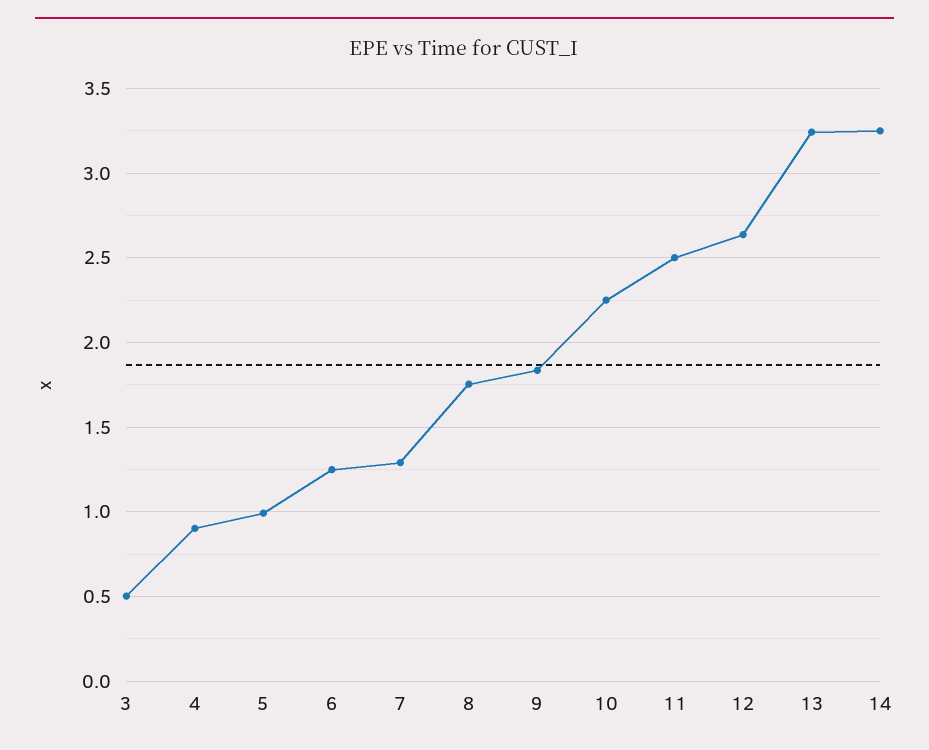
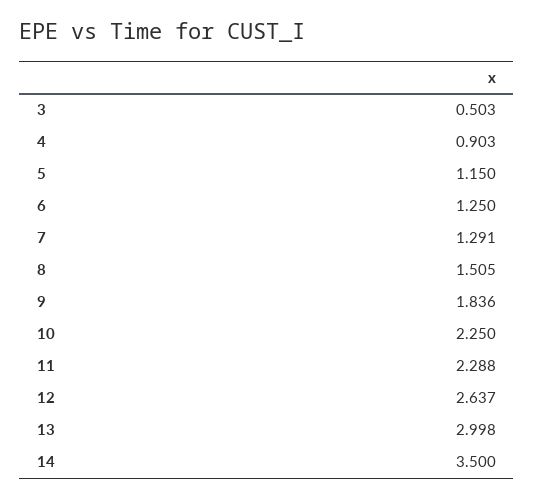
  {
    "3": 0.503,
    "4": 0.903,
-   "5": 1,
+   "5": 1.15,
    "6": 1.25,
    "7": 1.291,
-   "8": 1.75,
+   "8": 1.505,
    "9": 1.836,
    "10": 2.25,
-   "11": 2.5,
+   "11": 2.288,
    "12": 2.637,
-   "13": 3.25,
+   "13": 2.998,
-   "14": 3.25
+   "14": 3.5
  }

